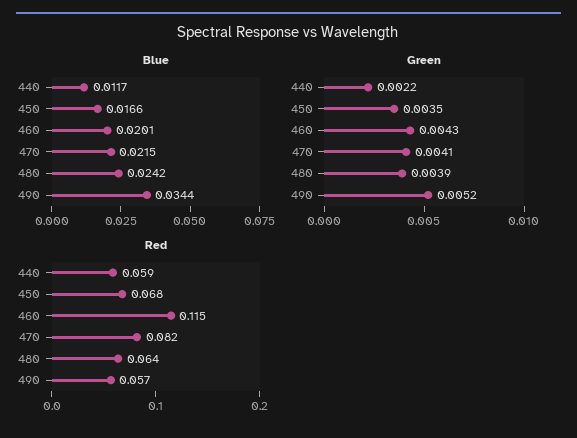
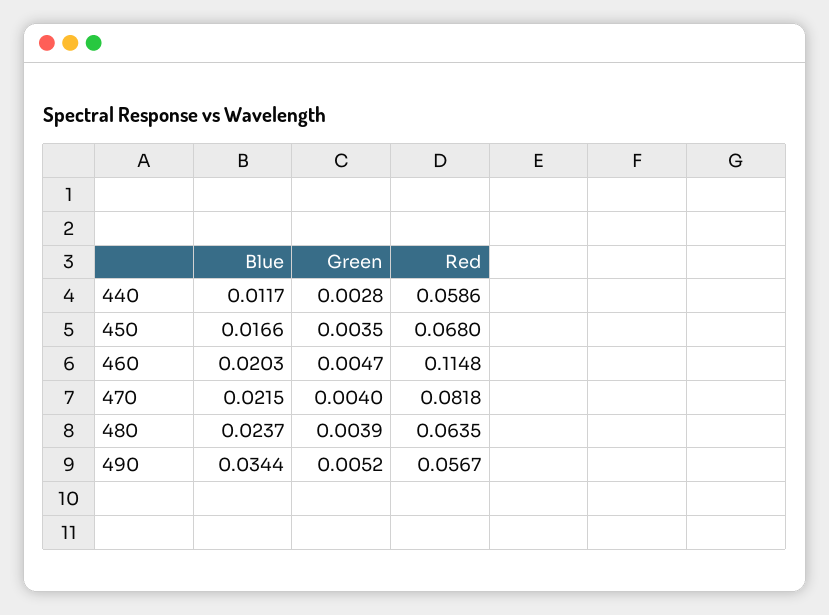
  {
    "Blue": {
      "440": 0.0117,
      "450": 0.0166,
-     "460": 0.0201,
+     "460": 0.0203,
      "470": 0.0215,
-     "480": 0.0242,
+     "480": 0.0237,
      "490": 0.0344
    },
    "Green": {
-     "440": 0.0022,
+     "440": 0.0028,
      "450": 0.0035,
-     "460": 0.0043,
+     "460": 0.0047,
-     "470": 0.0041,
+     "470": 0.004,
      "480": 0.0039,
      "490": 0.0052
    },
    "Red": {
      "440": 0.0586,
      "450": 0.068,
      "460": 0.1148,
      "470": 0.0818,
      "480": 0.0635,
      "490": 0.0567
    }
  }

